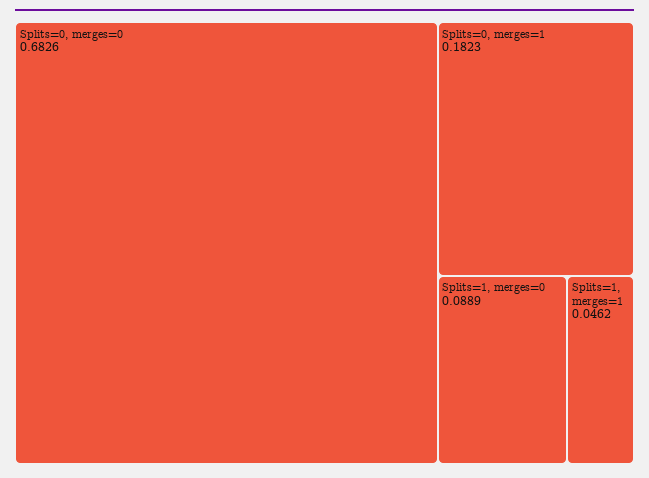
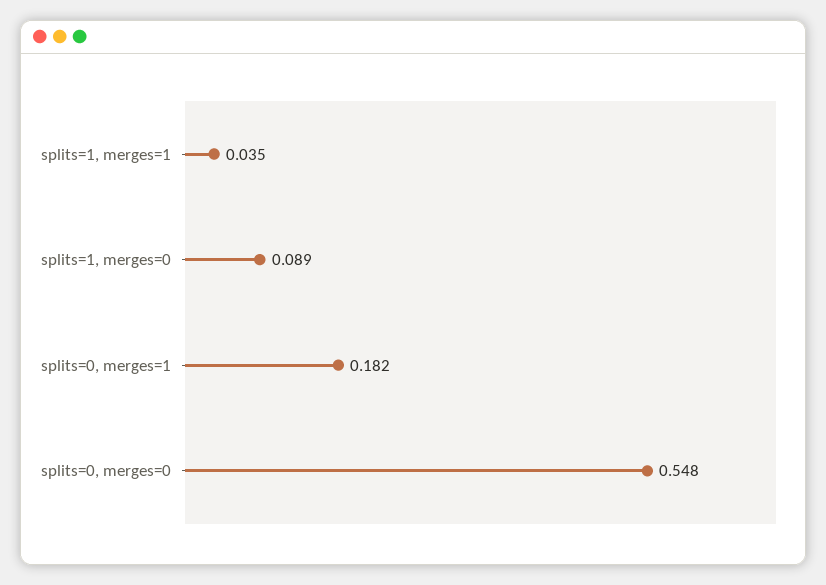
  {
-   "Splits=0, merges=0": 0.6826,
+   "Splits=0, merges=0": 0.548,
    "Splits=0, merges=1": 0.1823,
    "Splits=1, merges=0": 0.0889,
-   "Splits=1, merges=1": 0.0462
+   "Splits=1, merges=1": 0.035
  }

